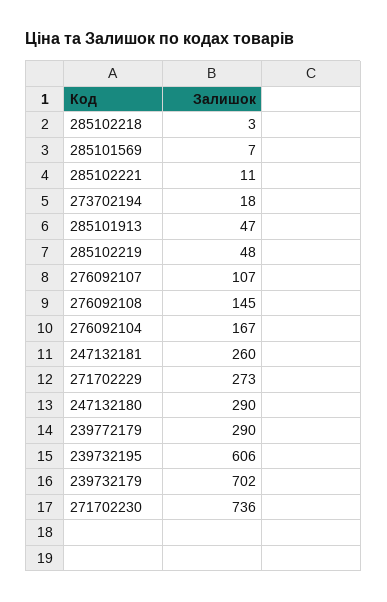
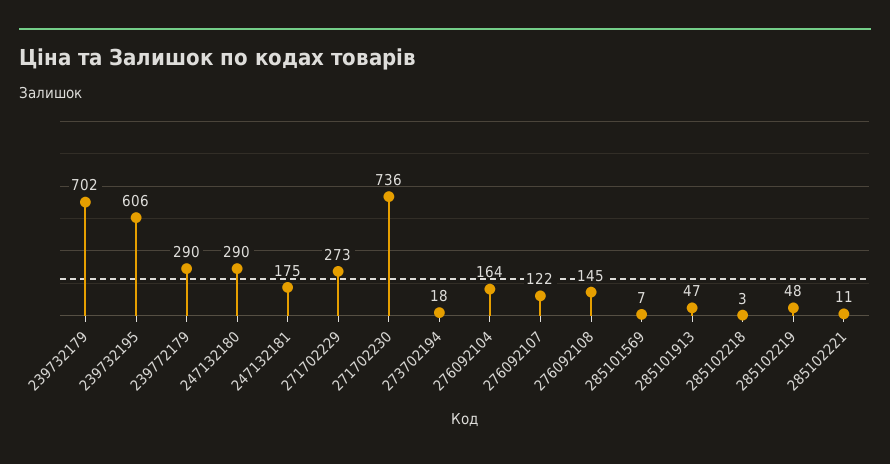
  {
    "285102218": 3,
    "285101569": 7,
    "285102221": 11,
    "273702194": 18,
    "285101913": 47,
    "285102219": 48,
-   "276092107": 107,
+   "276092107": 122,
    "276092108": 145,
-   "276092104": 167,
+   "276092104": 164,
-   "247132181": 260,
+   "247132181": 175,
    "271702229": 273,
    "247132180": 290,
    "239772179": 290,
    "239732195": 606,
    "239732179": 702,
    "271702230": 736
  }

